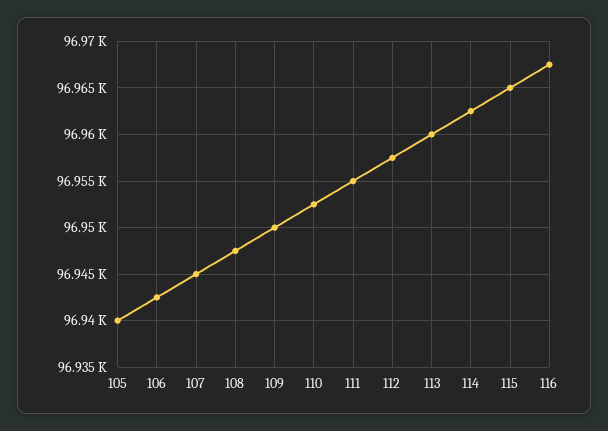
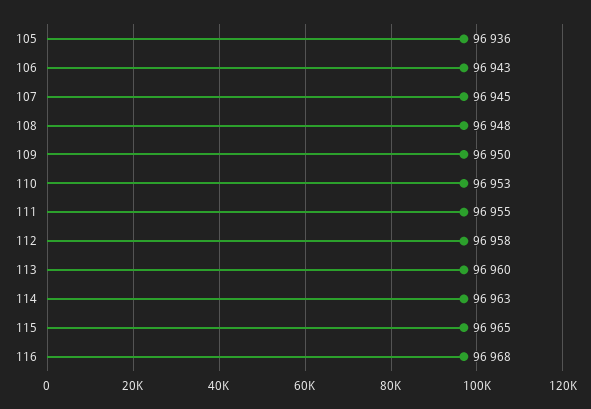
  {
-   "105": 96940,
+   "105": 96936,
    "106": 96943,
    "107": 96945,
    "108": 96948,
    "109": 96950,
    "110": 96953,
    "111": 96955,
    "112": 96958,
    "113": 96960,
    "114": 96963,
    "115": 96965,
    "116": 96968
  }

